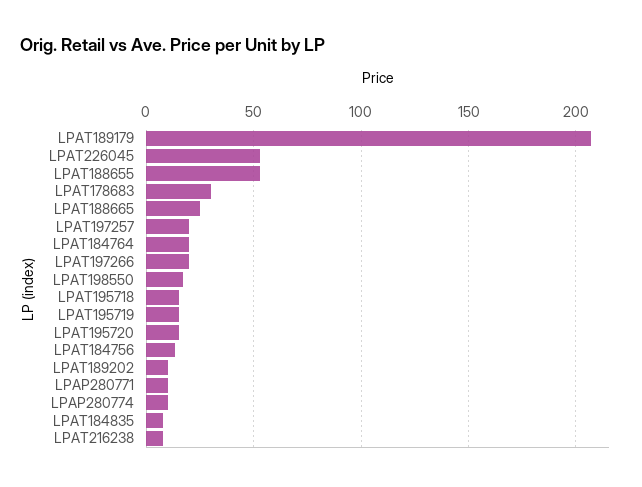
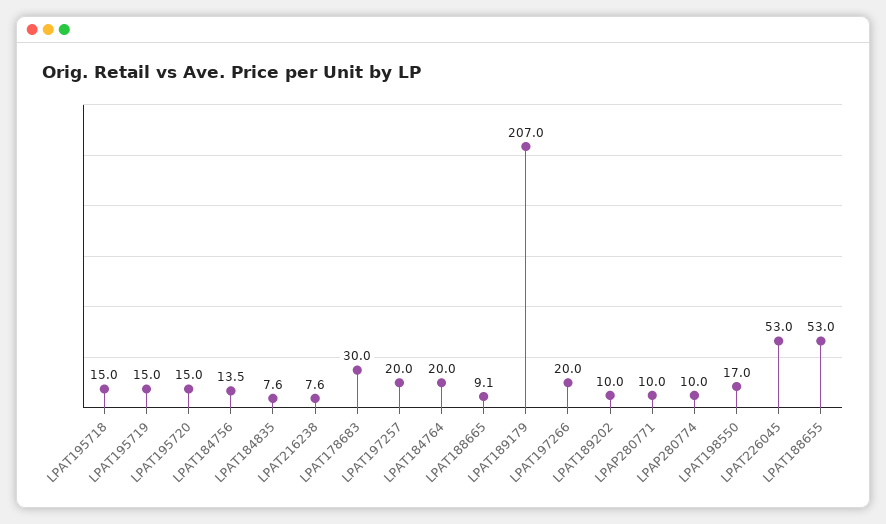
  {
    "LPAT189179": 207,
    "LPAT226045": 53,
    "LPAT188655": 53,
    "LPAT178683": 30,
-   "LPAT188665": 25,
+   "LPAT188665": 9.1,
    "LPAT197257": 20,
    "LPAT184764": 20,
    "LPAT197266": 20,
    "LPAT198550": 17,
    "LPAT195718": 15,
    "LPAT195719": 15,
    "LPAT195720": 15,
    "LPAT184756": 13.5,
    "LPAT189202": 10,
    "LPAP280771": 10,
    "LPAP280774": 10,
    "LPAT184835": 7.6,
    "LPAT216238": 7.6
  }

